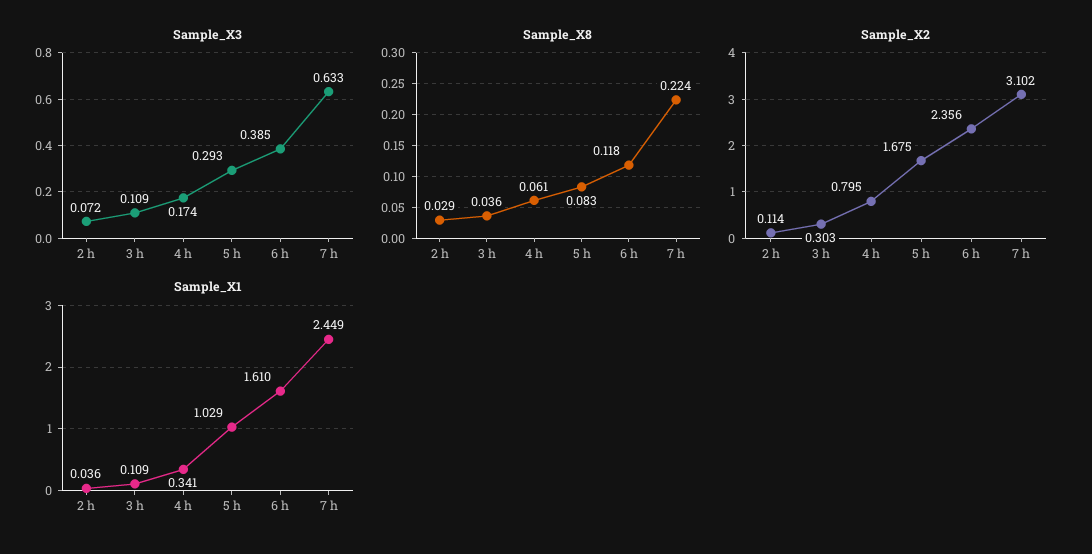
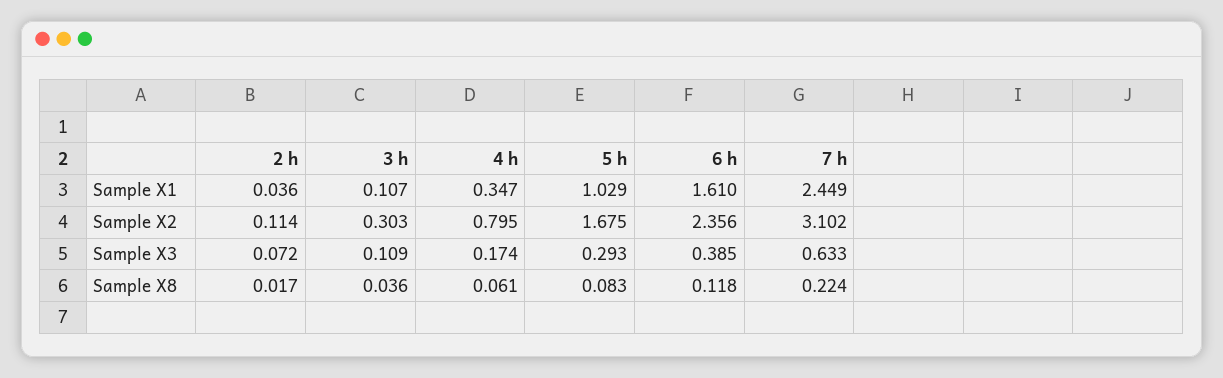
  {
    "Sample_X3": {
      "2 h": 0.072,
      "3 h": 0.109,
      "4 h": 0.174,
      "5 h": 0.293,
      "6 h": 0.385,
      "7 h": 0.633
    },
    "Sample_X8": {
-     "2 h": 0.029,
+     "2 h": 0.017,
      "3 h": 0.036,
      "4 h": 0.061,
      "5 h": 0.083,
      "6 h": 0.118,
      "7 h": 0.224
    },
    "Sample_X2": {
      "2 h": 0.114,
      "3 h": 0.303,
      "4 h": 0.795,
      "5 h": 1.675,
      "6 h": 2.356,
      "7 h": 3.102
    },
    "Sample_X1": {
      "2 h": 0.036,
-     "3 h": 0.109,
+     "3 h": 0.107,
-     "4 h": 0.341,
+     "4 h": 0.347,
      "5 h": 1.029,
      "6 h": 1.61,
      "7 h": 2.449
    }
  }

